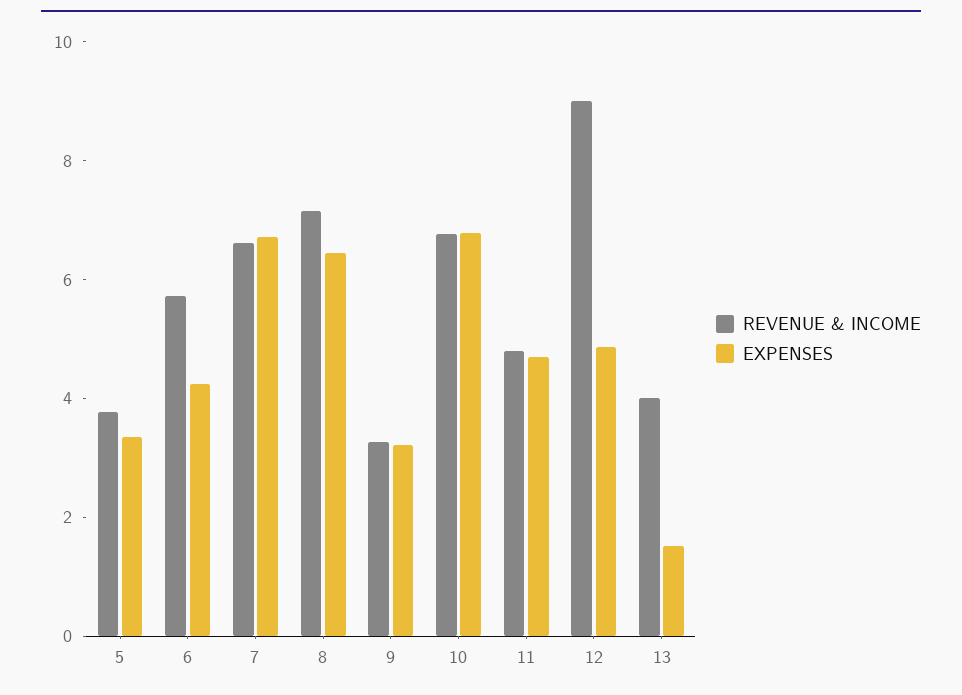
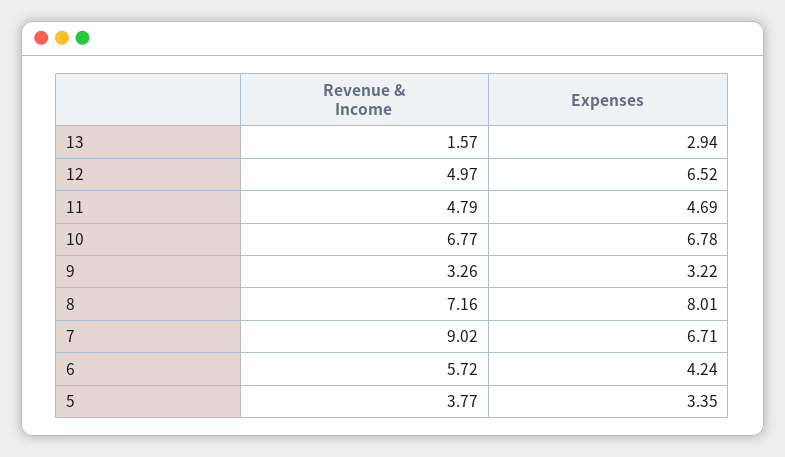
  {
    "REVENUE & INCOME": {
      "5": 3.77,
      "6": 5.72,
-     "7": 6.5,
+     "7": 9.02,
      "8": 7.16,
      "9": 3.26,
      "10": 6.77,
      "11": 4.79,
-     "12": 9,
+     "12": 4.97,
-     "13": 4
+     "13": 1.57
    },
    "EXPENSES": {
      "5": 3.35,
      "6": 4.24,
      "7": 6.71,
-     "8": 6.5,
+     "8": 8.01,
      "9": 3.22,
      "10": 6.78,
      "11": 4.69,
-     "12": 5,
+     "12": 6.52,
-     "13": 1.5
+     "13": 2.94
    }
  }

